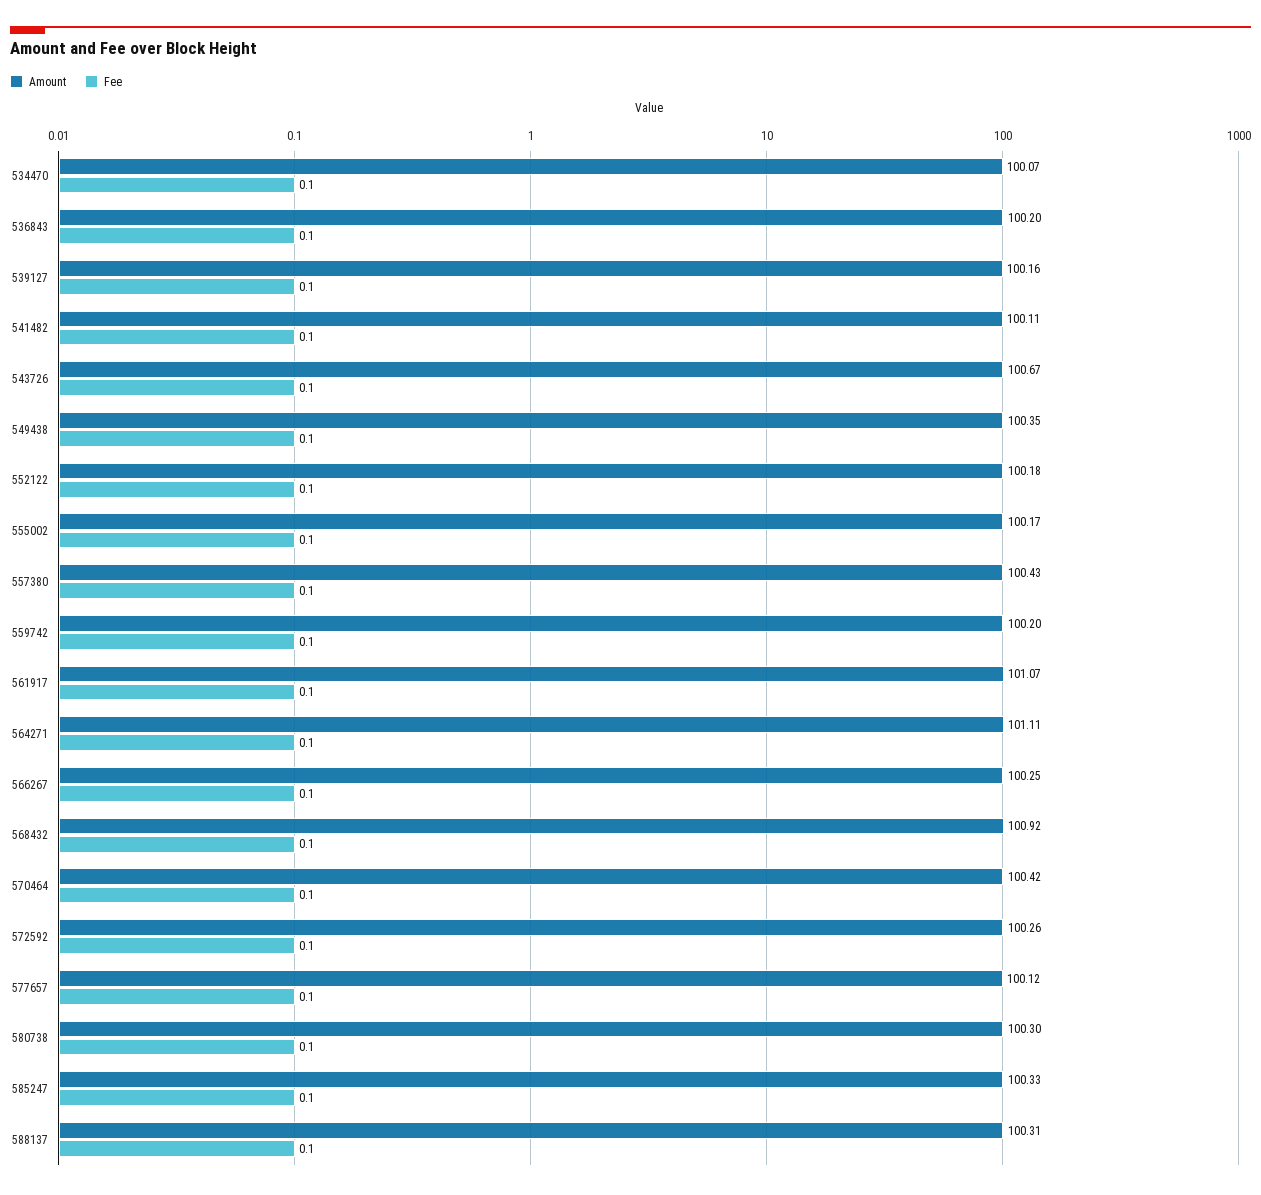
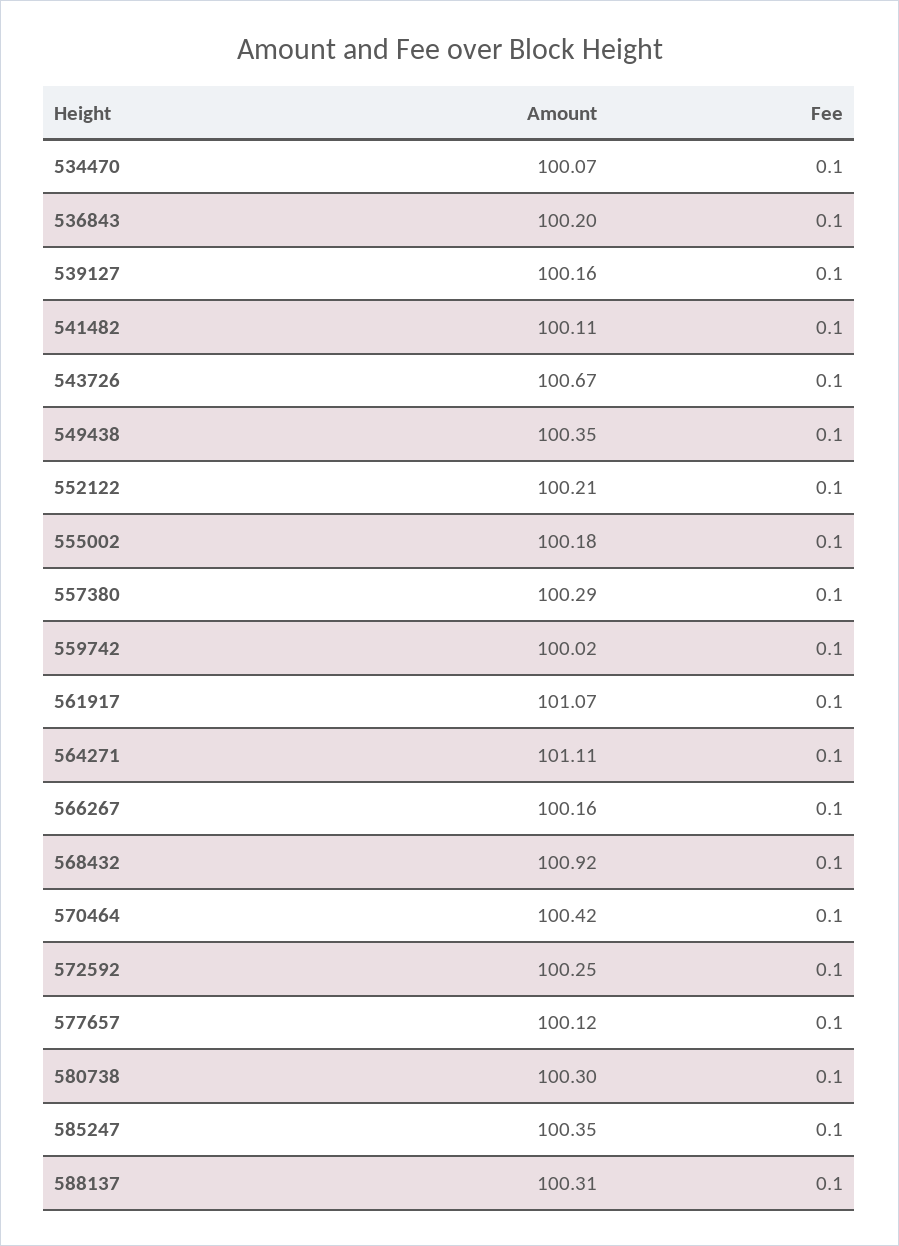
  {
    "Amount": {
      "534470": 100.07,
      "536843": 100.2,
      "539127": 100.16,
      "541482": 100.11,
      "543726": 100.67,
      "549438": 100.35,
-     "552122": 100.18,
+     "552122": 100.21,
-     "555002": 100.17,
+     "555002": 100.18,
-     "557380": 100.43,
+     "557380": 100.29,
-     "559742": 100.2,
+     "559742": 100.02,
      "561917": 101.07,
      "564271": 101.11,
-     "566267": 100.25,
+     "566267": 100.16,
      "568432": 100.92,
      "570464": 100.42,
-     "572592": 100.26,
+     "572592": 100.25,
      "577657": 100.12,
      "580738": 100.3,
-     "585247": 100.33,
+     "585247": 100.35,
      "588137": 100.31
    },
    "Fee": {
      "534470": 0.1,
      "536843": 0.1,
      "539127": 0.1,
      "541482": 0.1,
      "543726": 0.1,
      "549438": 0.1,
      "552122": 0.1,
      "555002": 0.1,
      "557380": 0.1,
      "559742": 0.1,
      "561917": 0.1,
      "564271": 0.1,
      "566267": 0.1,
      "568432": 0.1,
      "570464": 0.1,
      "572592": 0.1,
      "577657": 0.1,
      "580738": 0.1,
      "585247": 0.1,
      "588137": 0.1
    }
  }

